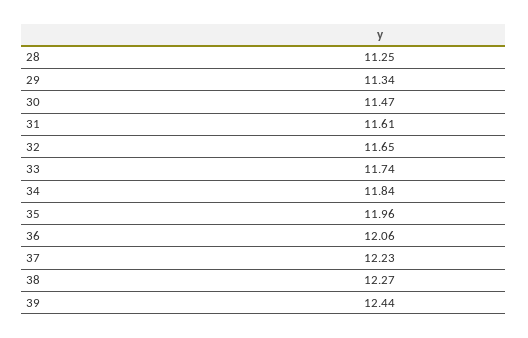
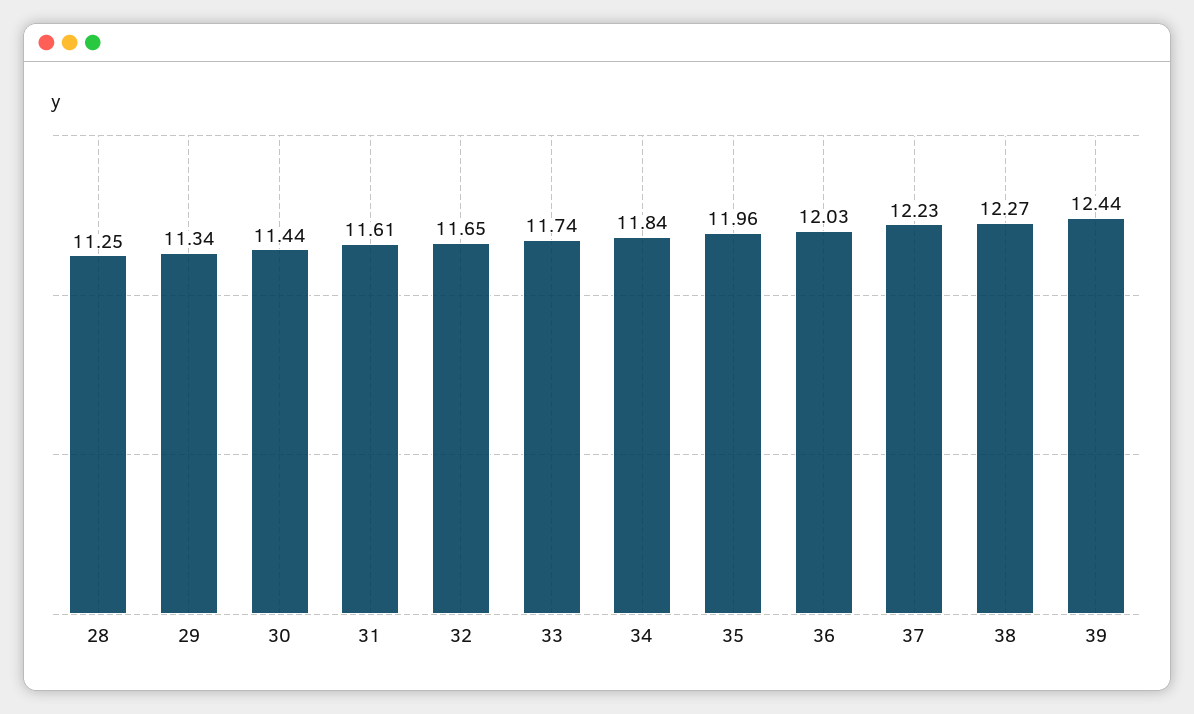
  {
    "28": 11.25,
    "29": 11.34,
-   "30": 11.47,
+   "30": 11.44,
    "31": 11.61,
    "32": 11.65,
    "33": 11.74,
    "34": 11.84,
    "35": 11.96,
-   "36": 12.06,
+   "36": 12.03,
    "37": 12.23,
    "38": 12.27,
    "39": 12.44
  }

